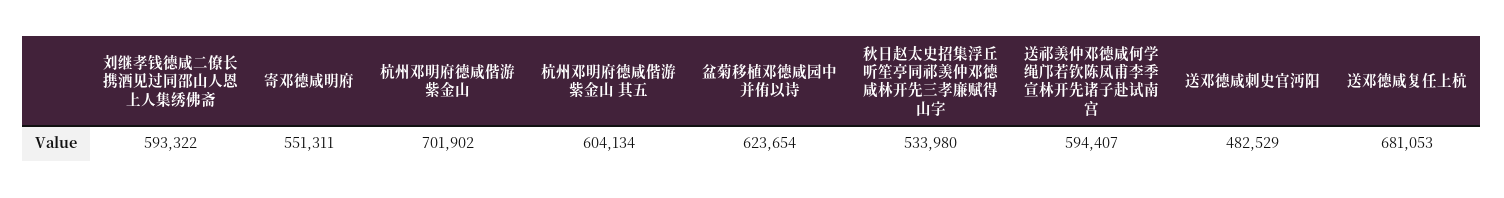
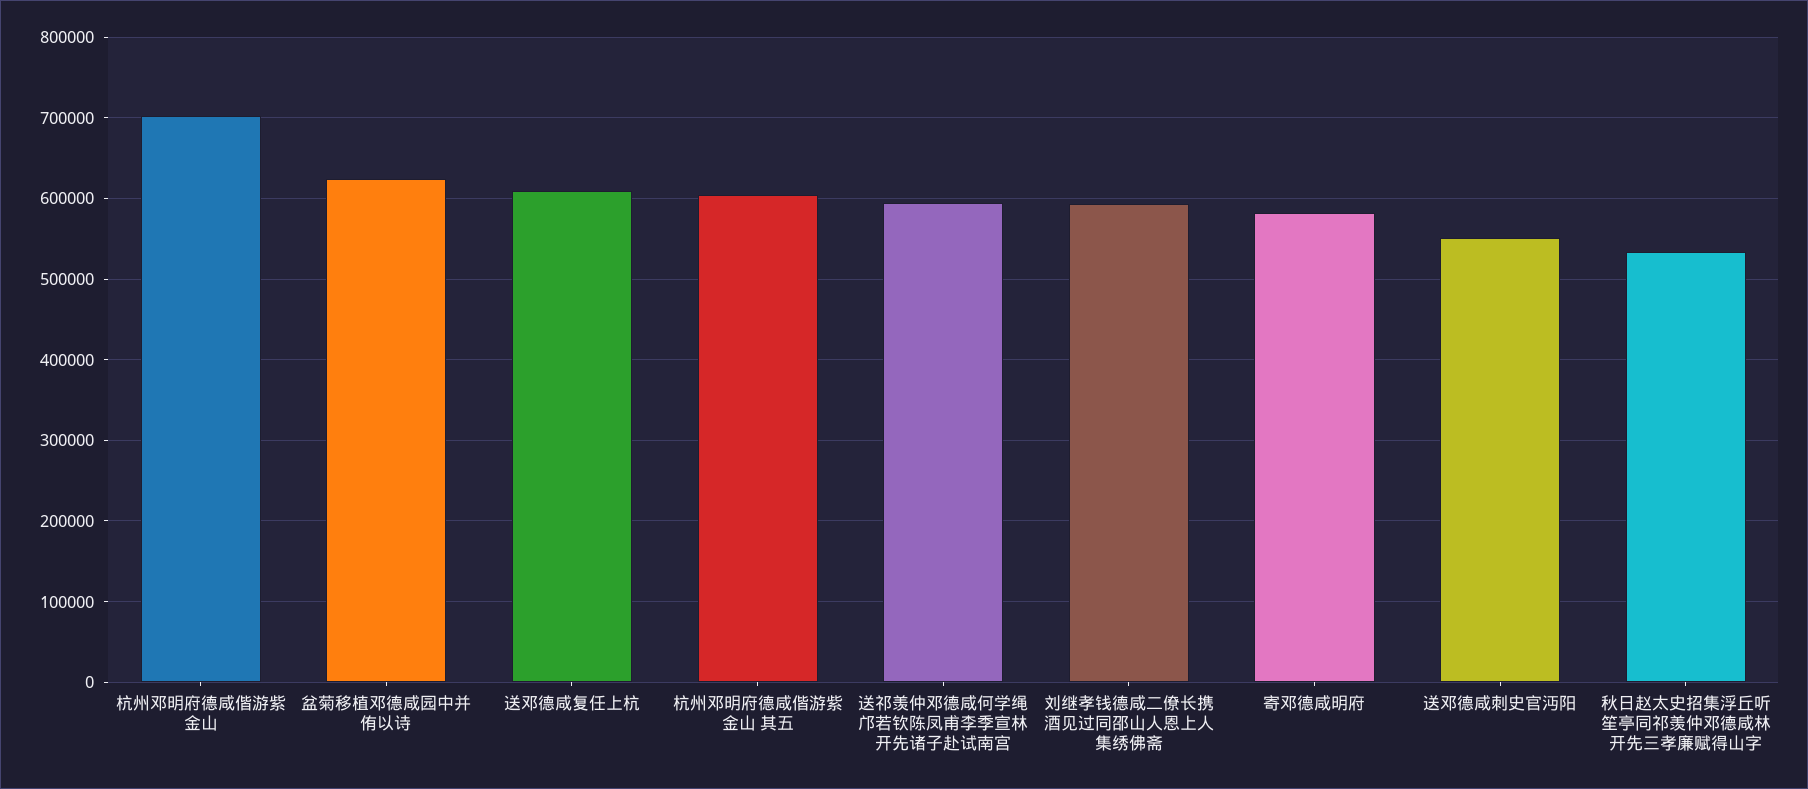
  {
    "刘继孝钱德咸二僚长携酒见过同邵山人恩上人集绣佛斋": 593322,
-   "寄邓德咸明府": 551311,
+   "寄邓德咸明府": 580000,
    "杭州邓明府德咸偕游紫金山": 701902,
    "杭州邓明府德咸偕游紫金山 其五": 604134,
    "盆菊移植邓德咸园中并侑以诗": 623654,
    "秋日赵太史招集浮丘听笙亭同祁羡仲邓德咸林开先三孝廉赋得山字": 533980,
    "送祁羡仲邓德咸何学绳邝若钦陈凤甫李季宣林开先诸子赴试南宫": 594407,
-   "送邓德咸刺史官沔阳": 482529,
+   "送邓德咸刺史官沔阳": 550000,
-   "送邓德咸复任上杭": 681053
+   "送邓德咸复任上杭": 610000
  }

